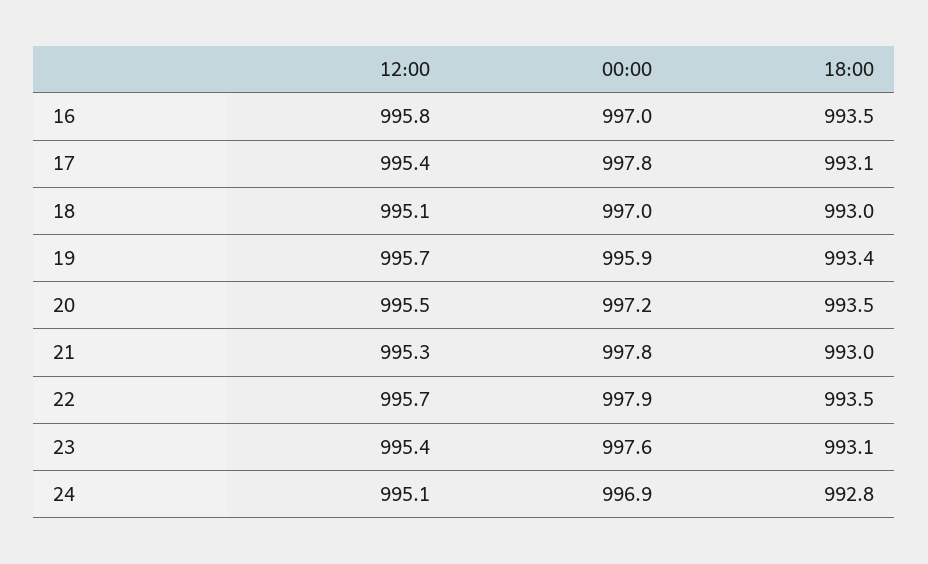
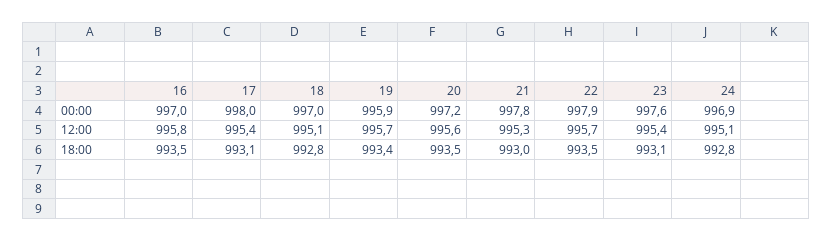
  {
    "12:00": {
      "16": 995.8,
      "17": 995.4,
      "18": 995.1,
      "19": 995.7,
-     "20": 995.5,
+     "20": 995.6,
      "21": 995.3,
      "22": 995.7,
      "23": 995.4,
      "24": 995.1
    },
    "00:00": {
      "16": 997,
-     "17": 997.8,
+     "17": 998,
      "18": 997,
      "19": 995.9,
      "20": 997.2,
      "21": 997.8,
      "22": 997.9,
      "23": 997.6,
      "24": 996.9
    },
    "18:00": {
      "16": 993.5,
      "17": 993.1,
-     "18": 993,
+     "18": 992.8,
      "19": 993.4,
      "20": 993.5,
      "21": 993,
      "22": 993.5,
      "23": 993.1,
      "24": 992.8
    }
  }

